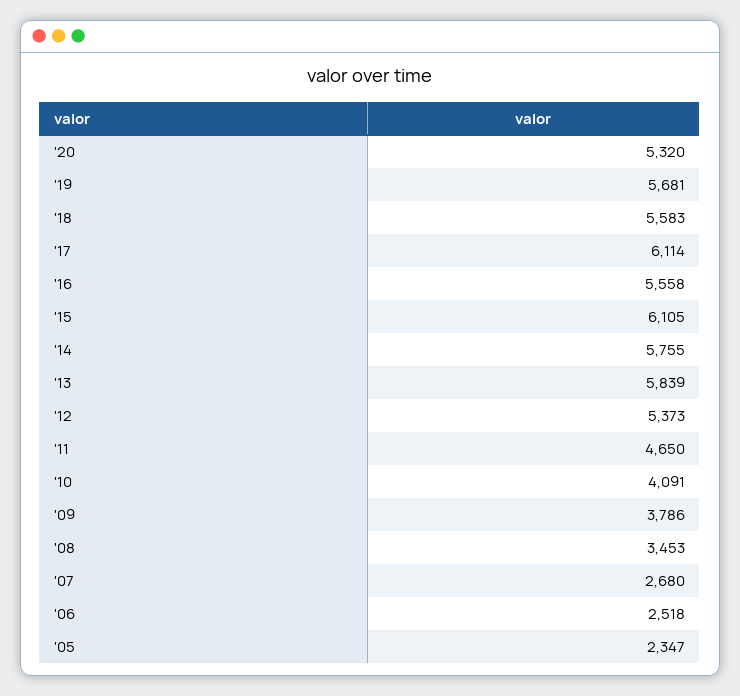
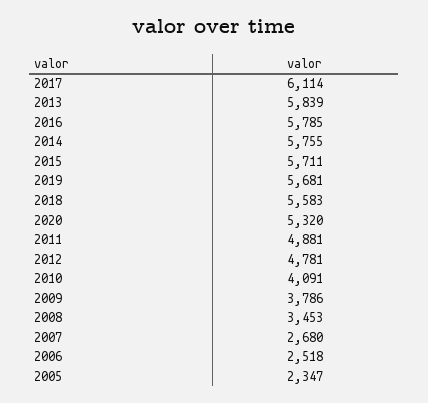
  {
    "'20": 5320,
    "'19": 5681,
    "'18": 5583,
    "'17": 6114,
-   "'16": 5558,
+   "'16": 5785,
-   "'15": 6105,
+   "'15": 5711,
    "'14": 5755,
    "'13": 5839,
-   "'12": 5373,
+   "'12": 4781,
-   "'11": 4650,
+   "'11": 4881,
    "'10": 4091,
    "'09": 3786,
    "'08": 3453,
    "'07": 2680,
    "'06": 2518,
    "'05": 2347
  }

